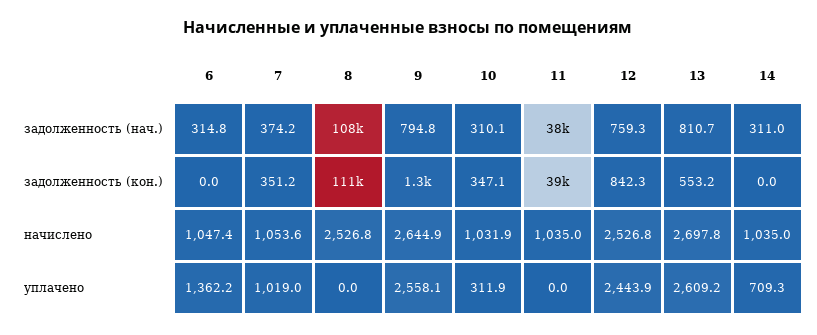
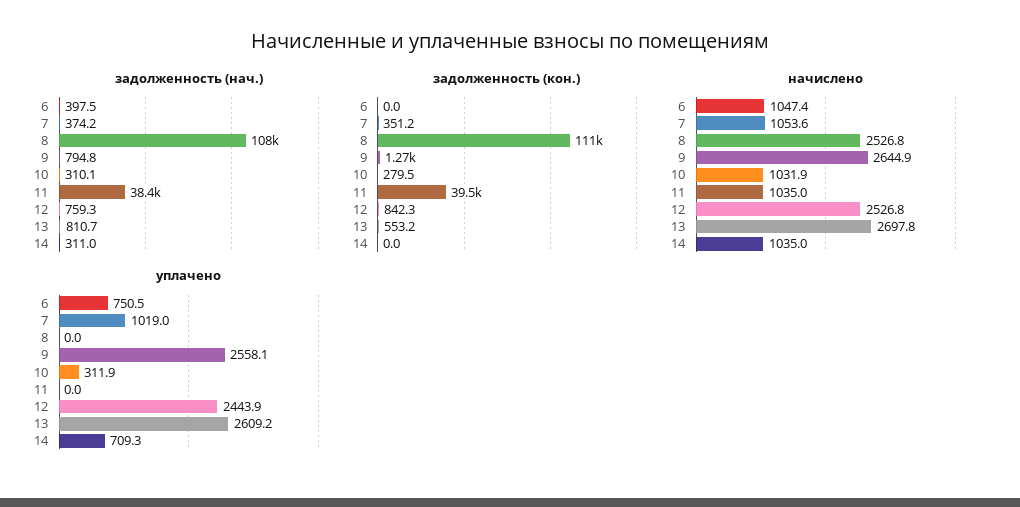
  {
    "задолженность (нач.)": {
-     "6": 314.8,
+     "6": 397.5,
      "7": 374.2,
      "8": 108000,
      "9": 794.8,
      "10": 310.1,
      "11": 38400,
      "12": 759.3,
      "13": 810.7,
      "14": 311
    },
    "задолженность (кон.)": {
      "6": 0,
      "7": 351.2,
      "8": 111000,
      "9": 1270,
-     "10": 347.1,
+     "10": 279.5,
      "11": 39500,
      "12": 842.3,
      "13": 553.2,
      "14": 0
    },
    "начислено": {
      "6": 1047.4,
      "7": 1053.6,
      "8": 2526.8,
      "9": 2644.9,
      "10": 1031.9,
      "11": 1035,
      "12": 2526.8,
      "13": 2697.8,
      "14": 1035
    },
    "уплачено": {
-     "6": 1362.2,
+     "6": 750.5,
      "7": 1019,
      "8": 0,
      "9": 2558.1,
      "10": 311.9,
      "11": 0,
      "12": 2443.9,
      "13": 2609.2,
      "14": 709.3
    }
  }

